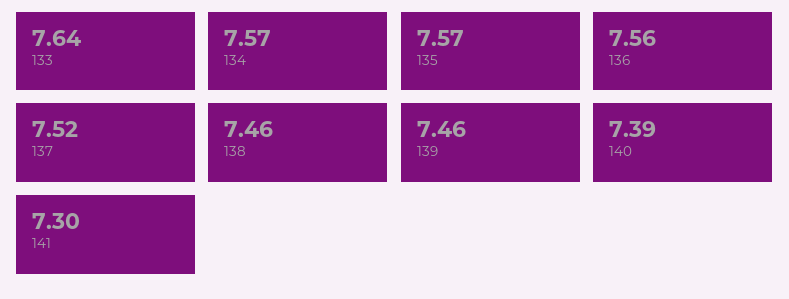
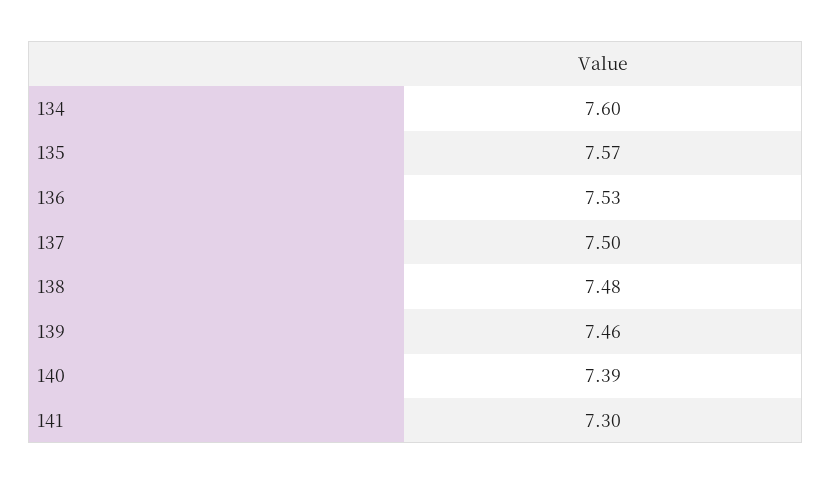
  {
-   "133": 7.64,
-   "134": 7.57,
+   "134": 7.6,
    "135": 7.57,
-   "136": 7.56,
+   "136": 7.53,
-   "137": 7.52,
+   "137": 7.5,
-   "138": 7.46,
+   "138": 7.48,
    "139": 7.46,
    "140": 7.39,
    "141": 7.3
  }

